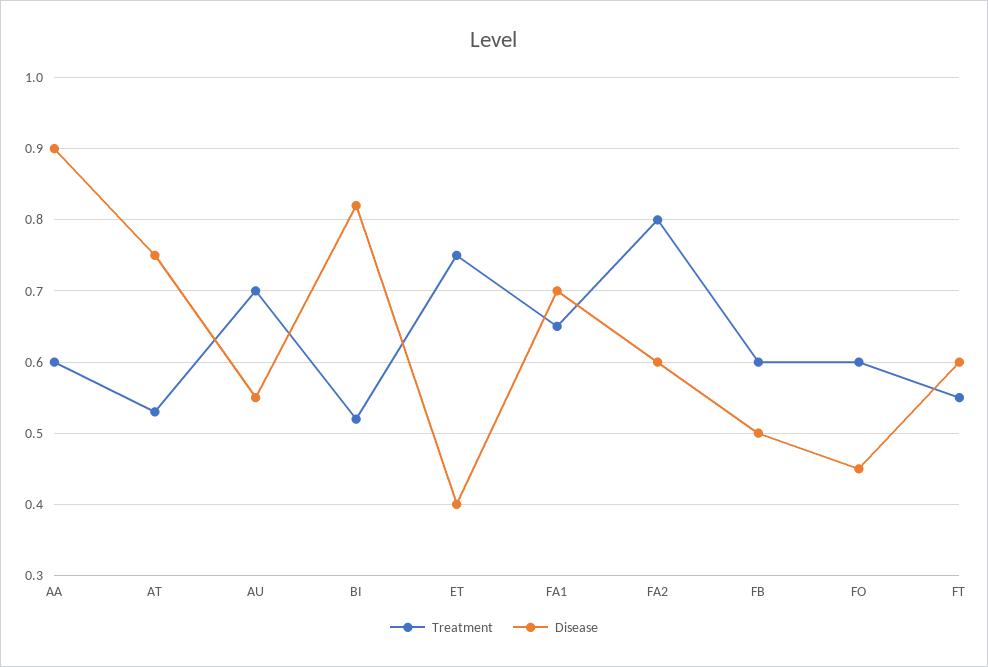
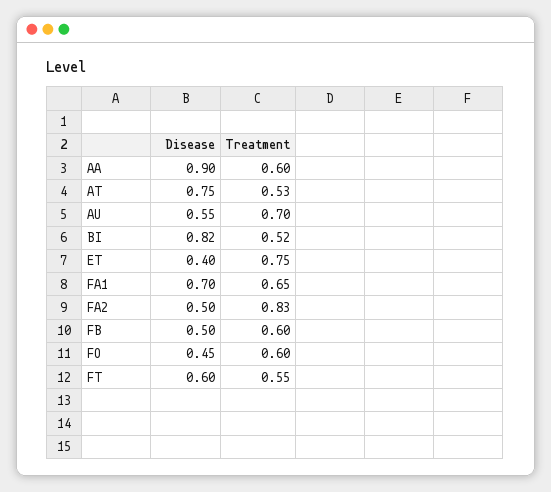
  {
    "Treatment": {
      "AA": 0.6,
      "AT": 0.53,
      "AU": 0.7,
      "BI": 0.52,
      "ET": 0.75,
      "FA1": 0.65,
-     "FA2": 0.8,
+     "FA2": 0.83,
      "FB": 0.6,
      "FO": 0.6,
      "FT": 0.55
    },
    "Disease": {
      "AA": 0.9,
      "AT": 0.75,
      "AU": 0.55,
      "BI": 0.82,
      "ET": 0.4,
      "FA1": 0.7,
-     "FA2": 0.6,
+     "FA2": 0.5,
      "FB": 0.5,
      "FO": 0.45,
      "FT": 0.6
    }
  }

